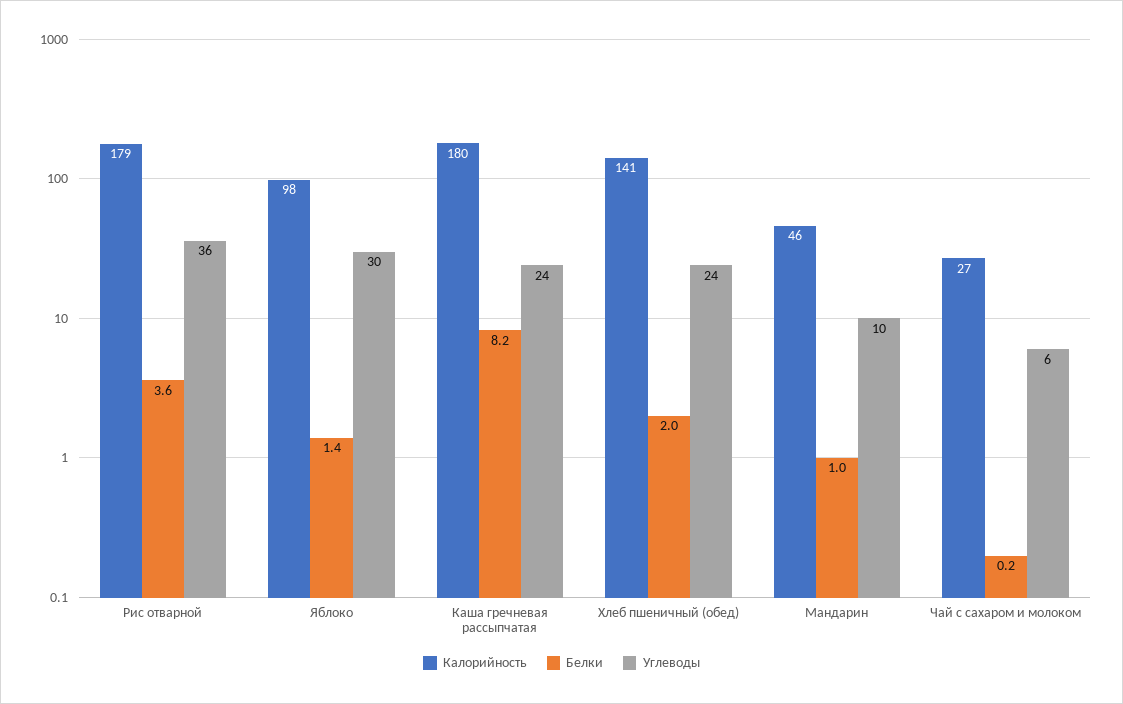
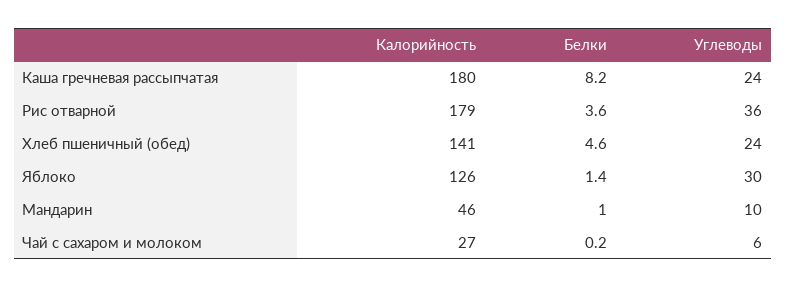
  {
    "Калорийность": {
      "Рис отварной": 179,
-     "Яблоко": 98,
+     "Яблоко": 126,
      "Каша гречневая рассыпчатая": 180,
      "Хлеб пшеничный (обед)": 141,
      "Мандарин": 46,
      "Чай с сахаром и молоком": 27
    },
    "Белки": {
      "Рис отварной": 3.6,
      "Яблоко": 1.4,
      "Каша гречневая рассыпчатая": 8.2,
-     "Хлеб пшеничный (обед)": 2,
+     "Хлеб пшеничный (обед)": 4.6,
      "Мандарин": 1,
      "Чай с сахаром и молоком": 0.2
    },
    "Углеводы": {
      "Рис отварной": 36,
      "Яблоко": 30,
      "Каша гречневая рассыпчатая": 24,
      "Хлеб пшеничный (обед)": 24,
      "Мандарин": 10,
      "Чай с сахаром и молоком": 6
    }
  }

